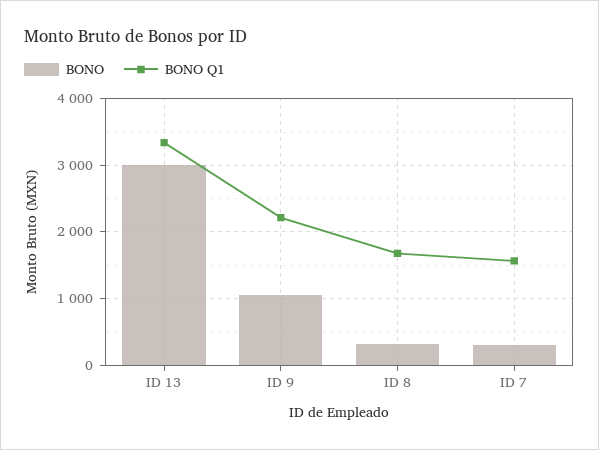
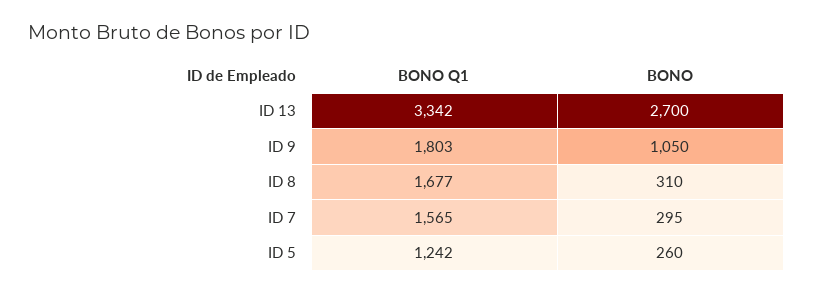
  {
    "BONO": {
-     "ID 13": 3000,
+     "ID 13": 2700,
      "ID 9": 1050,
      "ID 8": 310,
-     "ID 7": 295
+     "ID 7": 295,
+     "ID 5": 260
    },
    "BONO Q1": {
      "ID 13": 3342,
-     "ID 9": 2200,
+     "ID 9": 1803,
      "ID 8": 1677,
-     "ID 7": 1565
+     "ID 7": 1565,
+     "ID 5": 1242
    }
  }

